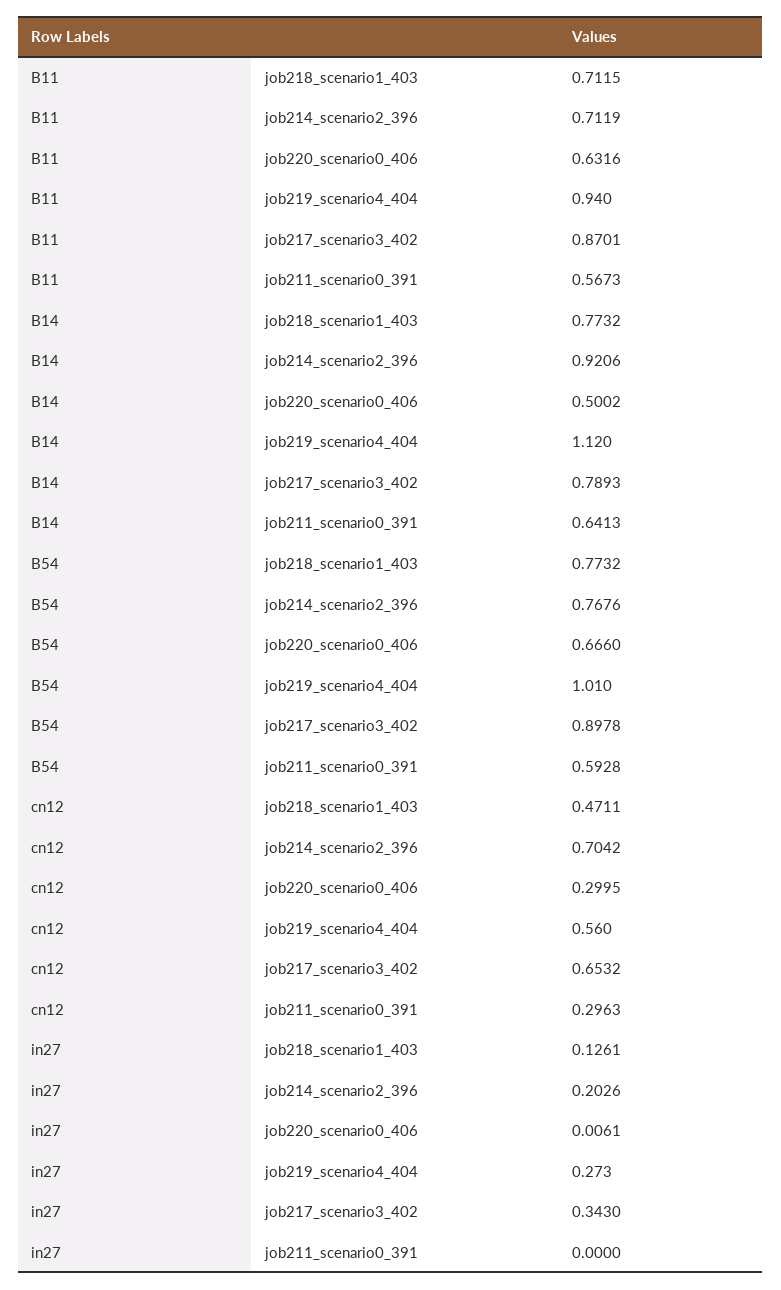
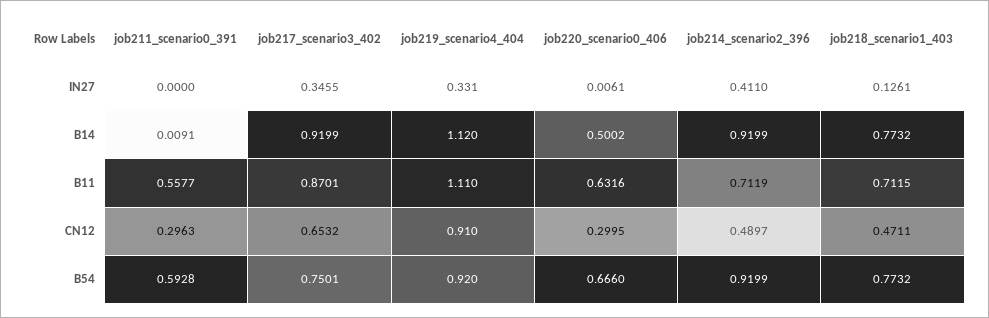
  {
    "B11": {
      "job218_scenario1_403": 0.7115,
      "job214_scenario2_396": 0.7119,
      "job220_scenario0_406": 0.6316,
-     "job219_scenario4_404": 0.94,
+     "job219_scenario4_404": 1.11,
      "job217_scenario3_402": 0.8701,
-     "job211_scenario0_391": 0.5673
+     "job211_scenario0_391": 0.5577
    },
    "B14": {
      "job218_scenario1_403": 0.7732,
-     "job214_scenario2_396": 0.9206,
+     "job214_scenario2_396": 0.9199,
      "job220_scenario0_406": 0.5002,
      "job219_scenario4_404": 1.12,
-     "job217_scenario3_402": 0.7893,
+     "job217_scenario3_402": 0.9199,
-     "job211_scenario0_391": 0.6413
+     "job211_scenario0_391": 0.0091
    },
    "B54": {
      "job218_scenario1_403": 0.7732,
-     "job214_scenario2_396": 0.7676,
+     "job214_scenario2_396": 0.9199,
      "job220_scenario0_406": 0.666,
-     "job219_scenario4_404": 1.01,
+     "job219_scenario4_404": 0.92,
-     "job217_scenario3_402": 0.8978,
+     "job217_scenario3_402": 0.7501,
      "job211_scenario0_391": 0.5928
    },
    "cn12": {
      "job218_scenario1_403": 0.4711,
-     "job214_scenario2_396": 0.7042,
+     "job214_scenario2_396": 0.4897,
      "job220_scenario0_406": 0.2995,
-     "job219_scenario4_404": 0.56,
+     "job219_scenario4_404": 0.91,
      "job217_scenario3_402": 0.6532,
      "job211_scenario0_391": 0.2963
    },
    "in27": {
      "job218_scenario1_403": 0.1261,
-     "job214_scenario2_396": 0.2026,
+     "job214_scenario2_396": 0.411,
      "job220_scenario0_406": 0.0061,
-     "job219_scenario4_404": 0.273,
+     "job219_scenario4_404": 0.331,
-     "job217_scenario3_402": 0.343,
+     "job217_scenario3_402": 0.3455,
      "job211_scenario0_391": 0
    }
  }

